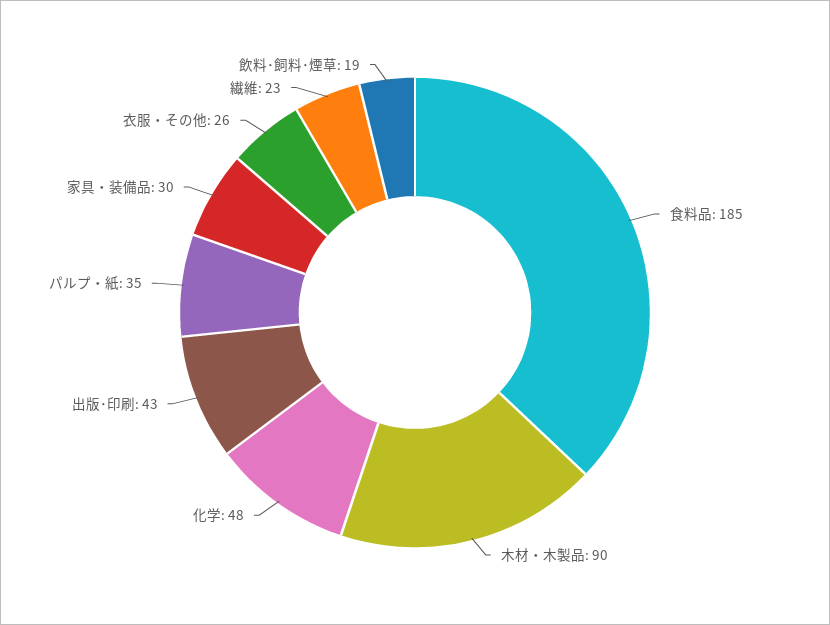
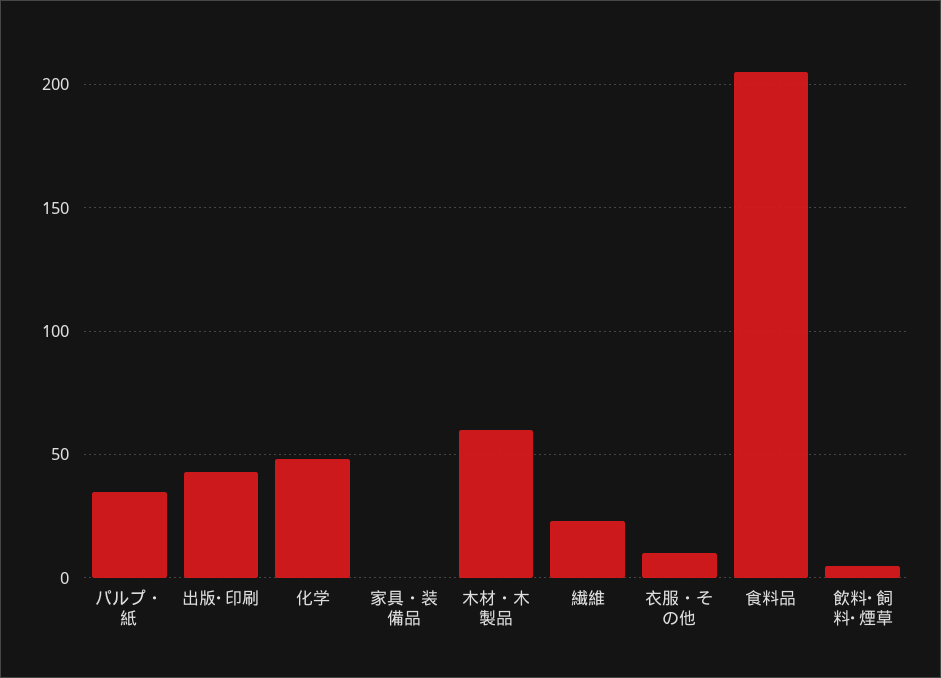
  {
-   "食料品": 185,
+   "食料品": 205,
-   "木材・木製品": 90,
+   "木材・木製品": 60,
    "化学": 48,
    "出版･印刷": 43,
    "パルプ・紙": 35,
-   "家具・装備品": 30,
+   "家具・装備品": 0,
-   "衣服・その他": 26,
+   "衣服・その他": 10,
    "繊維": 23,
-   "飲料･飼料･煙草": 19
+   "飲料･飼料･煙草": 5
  }

